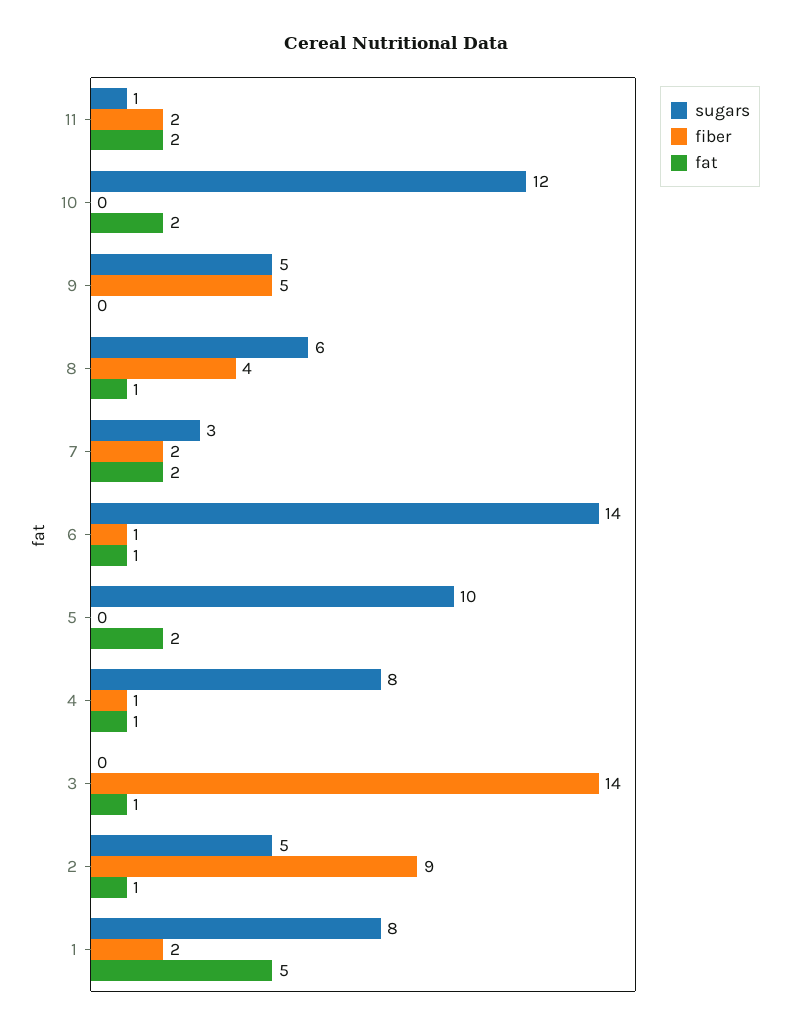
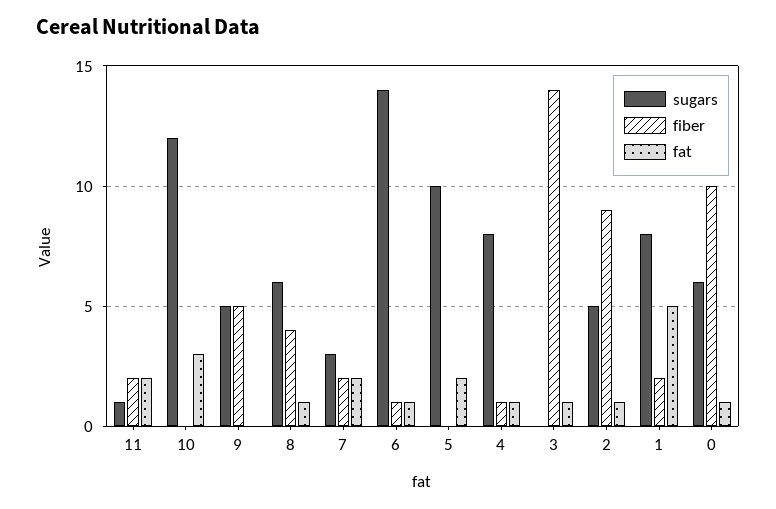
  {
    "sugars": {
      "11": 1,
      "10": 12,
      "9": 5,
      "8": 6,
      "7": 3,
      "6": 14,
      "5": 10,
      "4": 8,
      "3": 0,
      "2": 5,
-     "1": 8
+     "1": 8,
+     "0": 6
    },
    "fiber": {
      "11": 2,
      "10": 0,
      "9": 5,
      "8": 4,
      "7": 2,
      "6": 1,
      "5": 0,
      "4": 1,
      "3": 14,
      "2": 9,
-     "1": 2
+     "1": 2,
+     "0": 10
    },
    "fat": {
      "11": 2,
-     "10": 2,
+     "10": 3,
      "9": 0,
      "8": 1,
      "7": 2,
      "6": 1,
      "5": 2,
      "4": 1,
      "3": 1,
      "2": 1,
-     "1": 5
+     "1": 5,
+     "0": 1
    }
  }

